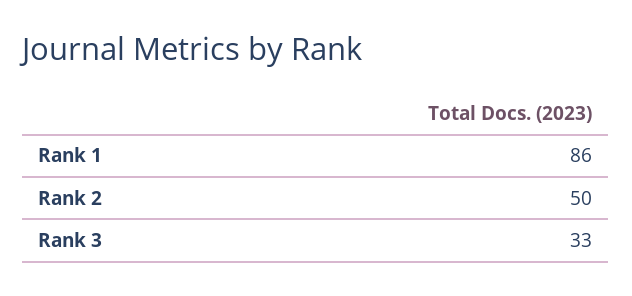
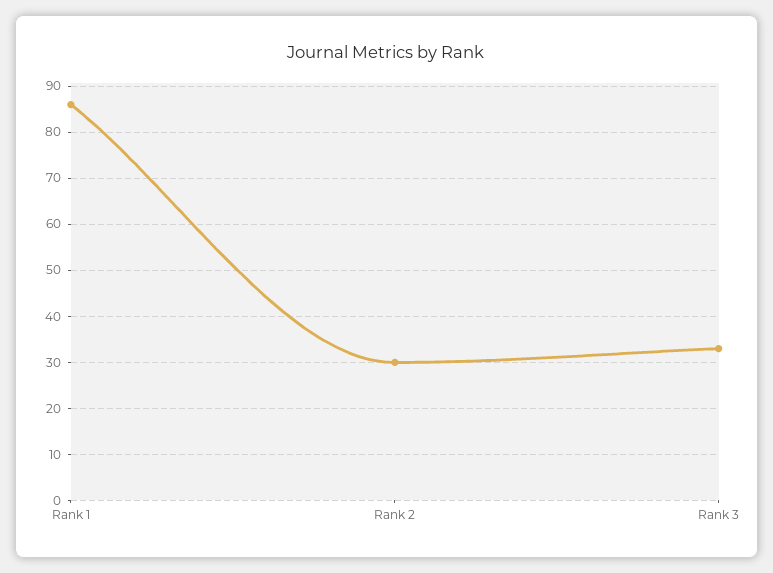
  {
    "Rank 1": 86,
-   "Rank 2": 50,
+   "Rank 2": 30,
    "Rank 3": 33
  }

